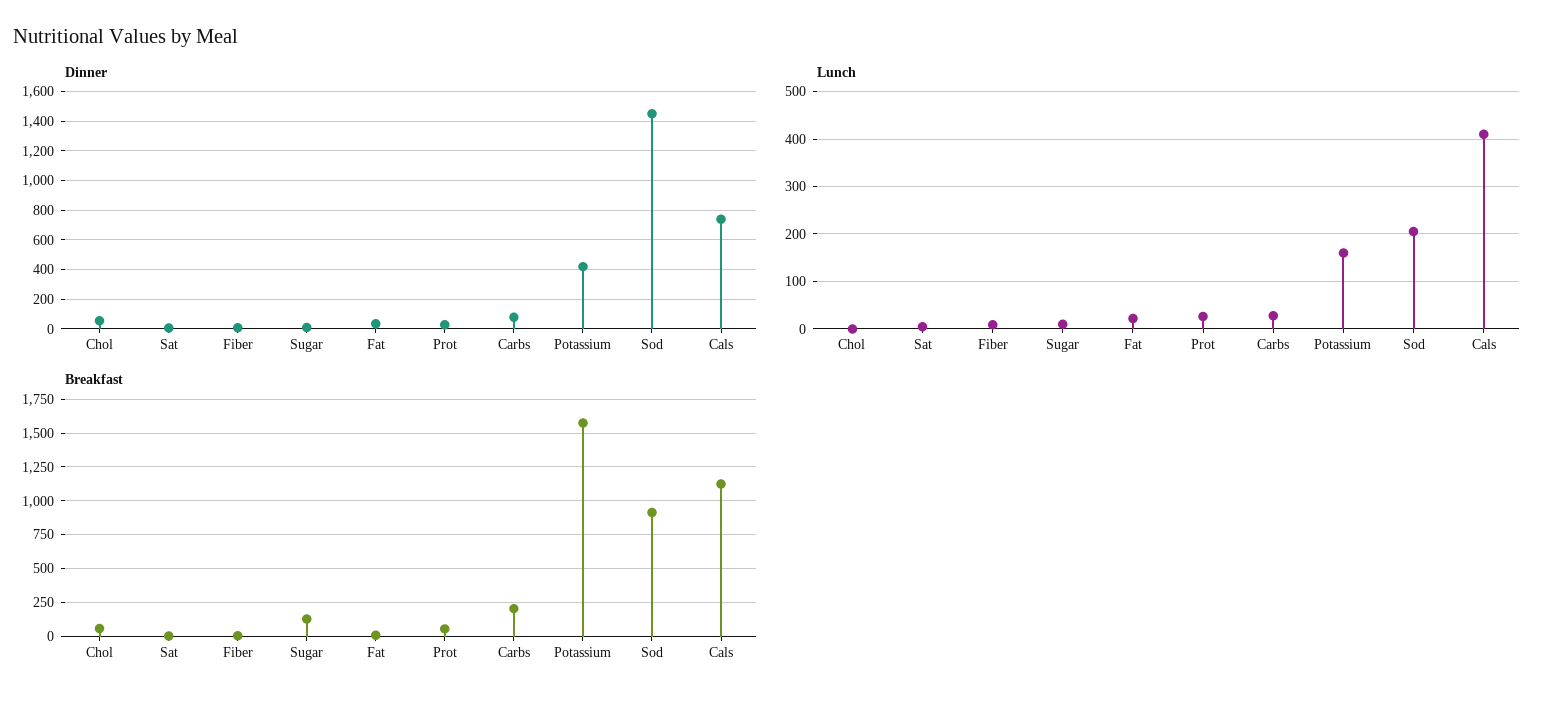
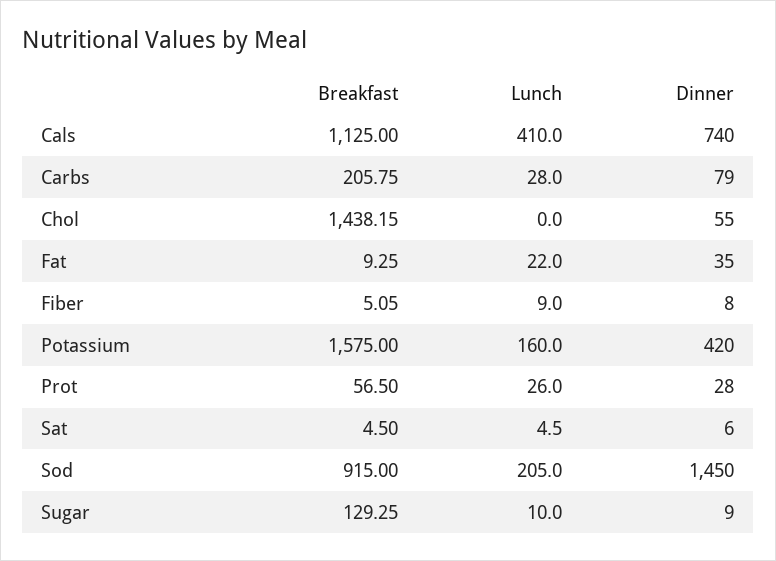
  {
    "Dinner": {
      "Chol": 55,
      "Sat": 6,
      "Fiber": 8,
      "Sugar": 9,
      "Fat": 35,
      "Prot": 28,
      "Carbs": 79,
      "Potassium": 420,
      "Sod": 1450,
      "Cals": 740
    },
    "Lunch": {
      "Chol": 0,
      "Sat": 4.5,
      "Fiber": 9,
      "Sugar": 10,
      "Fat": 22,
      "Prot": 26,
      "Carbs": 28,
      "Potassium": 160,
      "Sod": 205,
      "Cals": 410
    },
    "Breakfast": {
-     "Chol": 50,
+     "Chol": 1438.15,
      "Sat": 4.5,
      "Fiber": 5.05,
      "Sugar": 129.25,
      "Fat": 9.25,
      "Prot": 56.5,
      "Carbs": 205.75,
      "Potassium": 1575,
      "Sod": 915,
      "Cals": 1125
    }
  }

